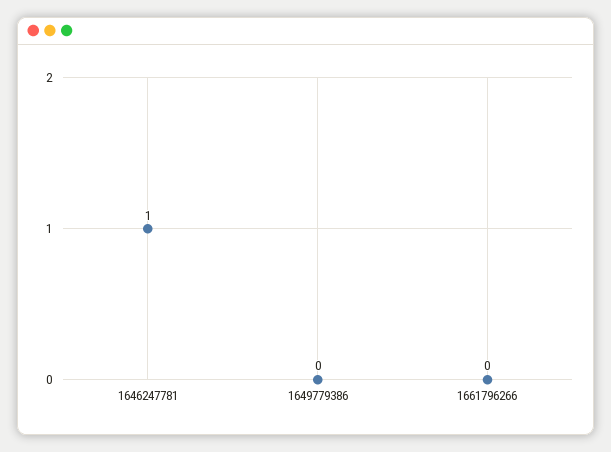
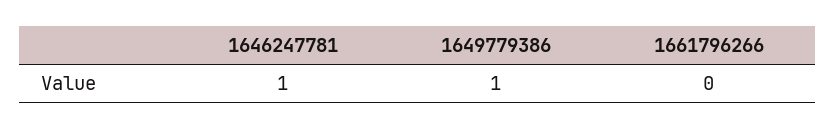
  {
    "1646247781": 1,
-   "1649779386": 0,
+   "1649779386": 1,
    "1661796266": 0
  }

